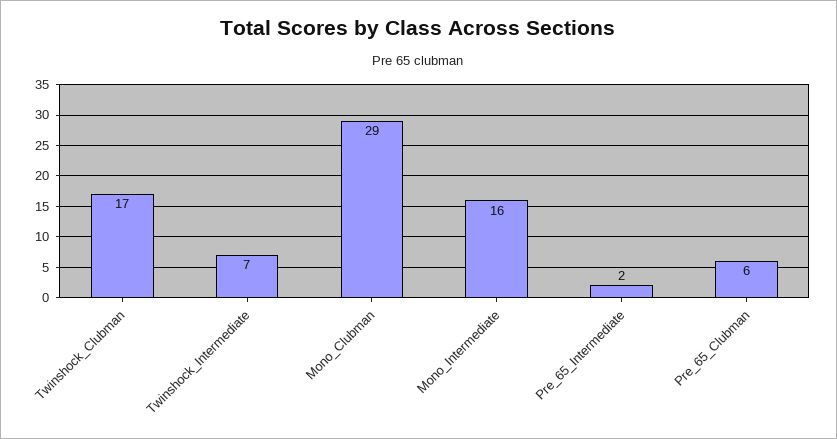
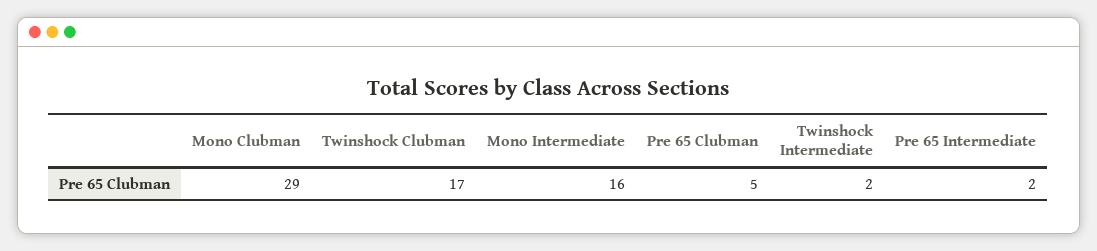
  {
    "Twinshock_Clubman": 17,
-   "Twinshock_Intermediate": 7,
+   "Twinshock_Intermediate": 2,
    "Mono_Clubman": 29,
    "Mono_Intermediate": 16,
    "Pre_65_Intermediate": 2,
-   "Pre_65_Clubman": 6
+   "Pre_65_Clubman": 5
  }

